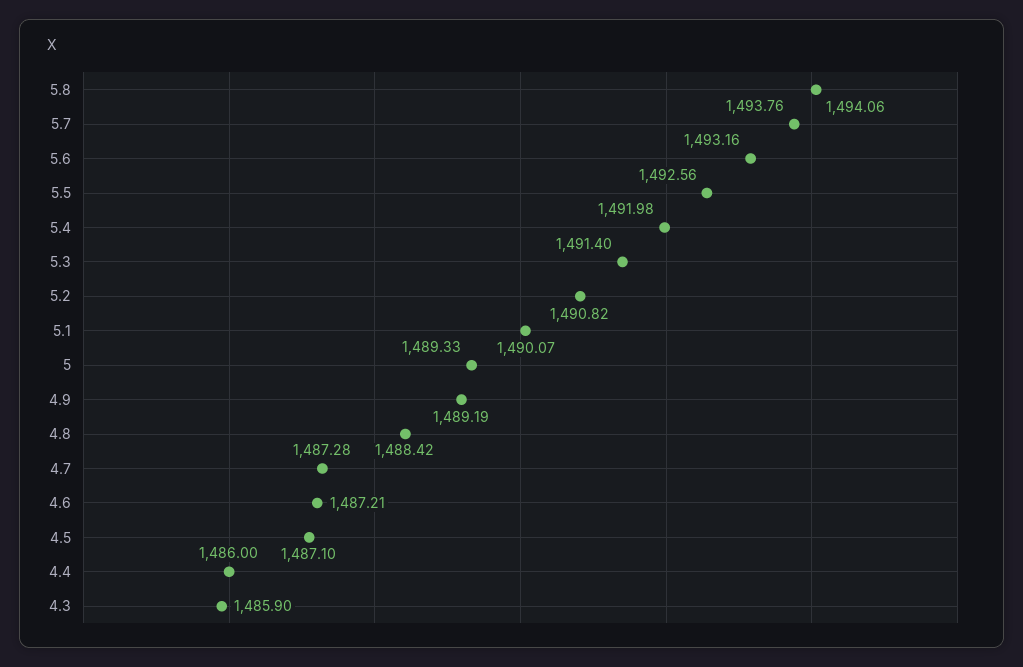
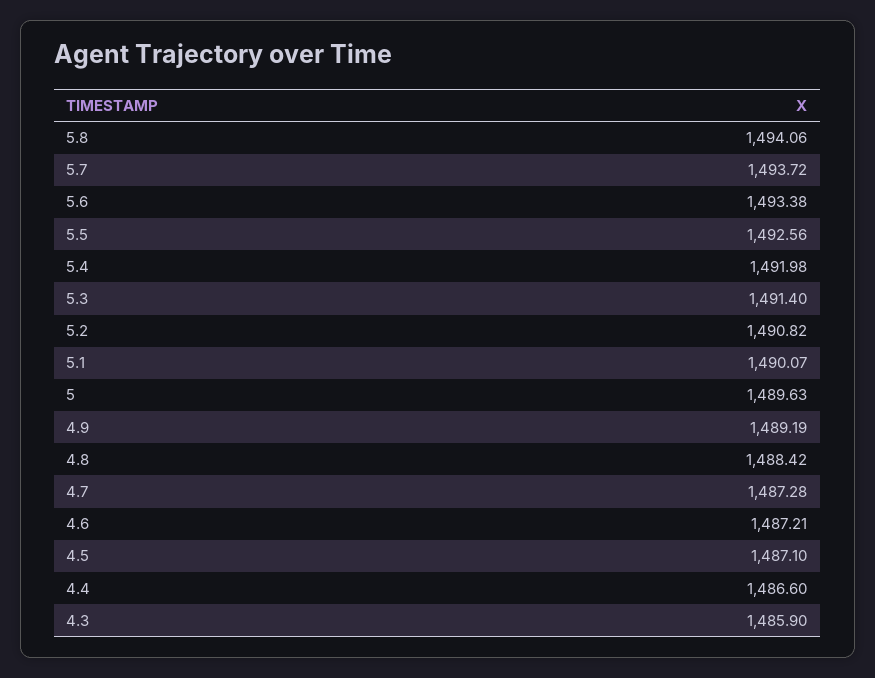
  {
    "5.8": 1494.06,
-   "5.7": 1493.76,
+   "5.7": 1493.72,
-   "5.6": 1493.16,
+   "5.6": 1493.38,
    "5.5": 1492.56,
    "5.4": 1491.98,
    "5.3": 1491.4,
    "5.2": 1490.82,
    "5.1": 1490.07,
-   "5": 1489.33,
+   "5": 1489.63,
    "4.9": 1489.19,
    "4.8": 1488.42,
    "4.7": 1487.28,
    "4.6": 1487.21,
    "4.5": 1487.1,
-   "4.4": 1486,
+   "4.4": 1486.6,
    "4.3": 1485.9
  }

